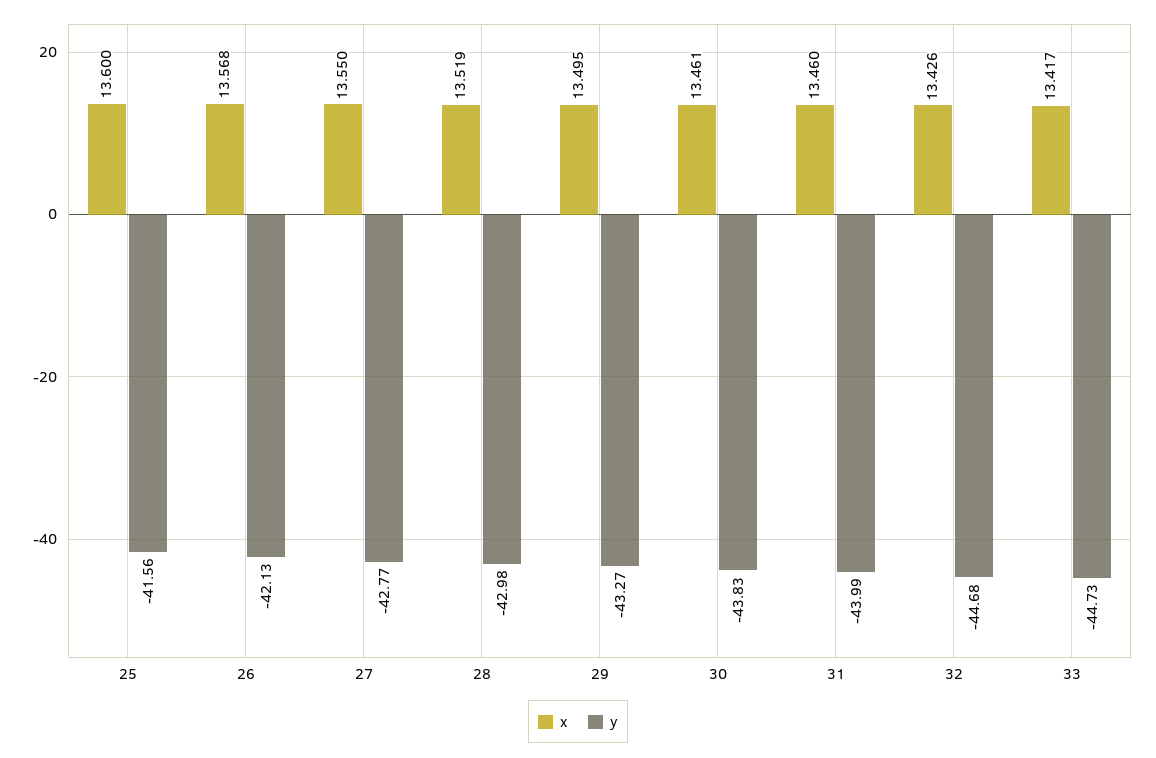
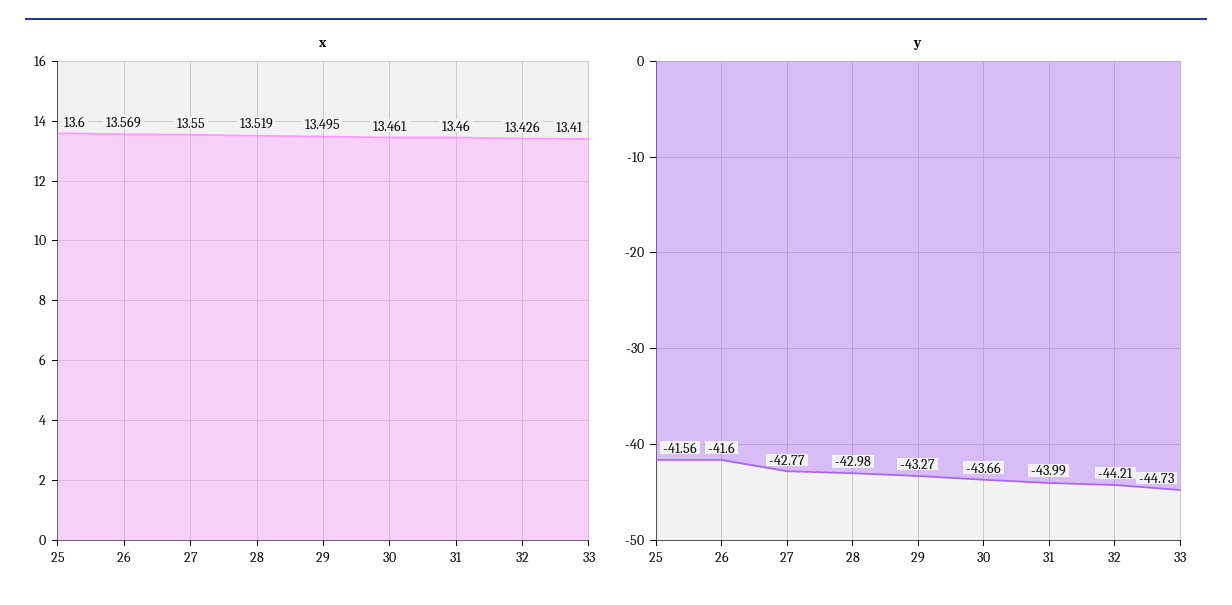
  {
    "x": {
      "25": 13.6,
-     "26": 13.568,
+     "26": 13.569,
      "27": 13.55,
      "28": 13.519,
      "29": 13.495,
      "30": 13.461,
      "31": 13.46,
      "32": 13.426,
-     "33": 13.417
+     "33": 13.41
    },
    "y": {
      "25": -41.56,
-     "26": -42.13,
+     "26": -41.6,
      "27": -42.77,
      "28": -42.98,
      "29": -43.27,
-     "30": -43.83,
+     "30": -43.66,
      "31": -43.99,
-     "32": -44.68,
+     "32": -44.21,
      "33": -44.73
    }
  }

